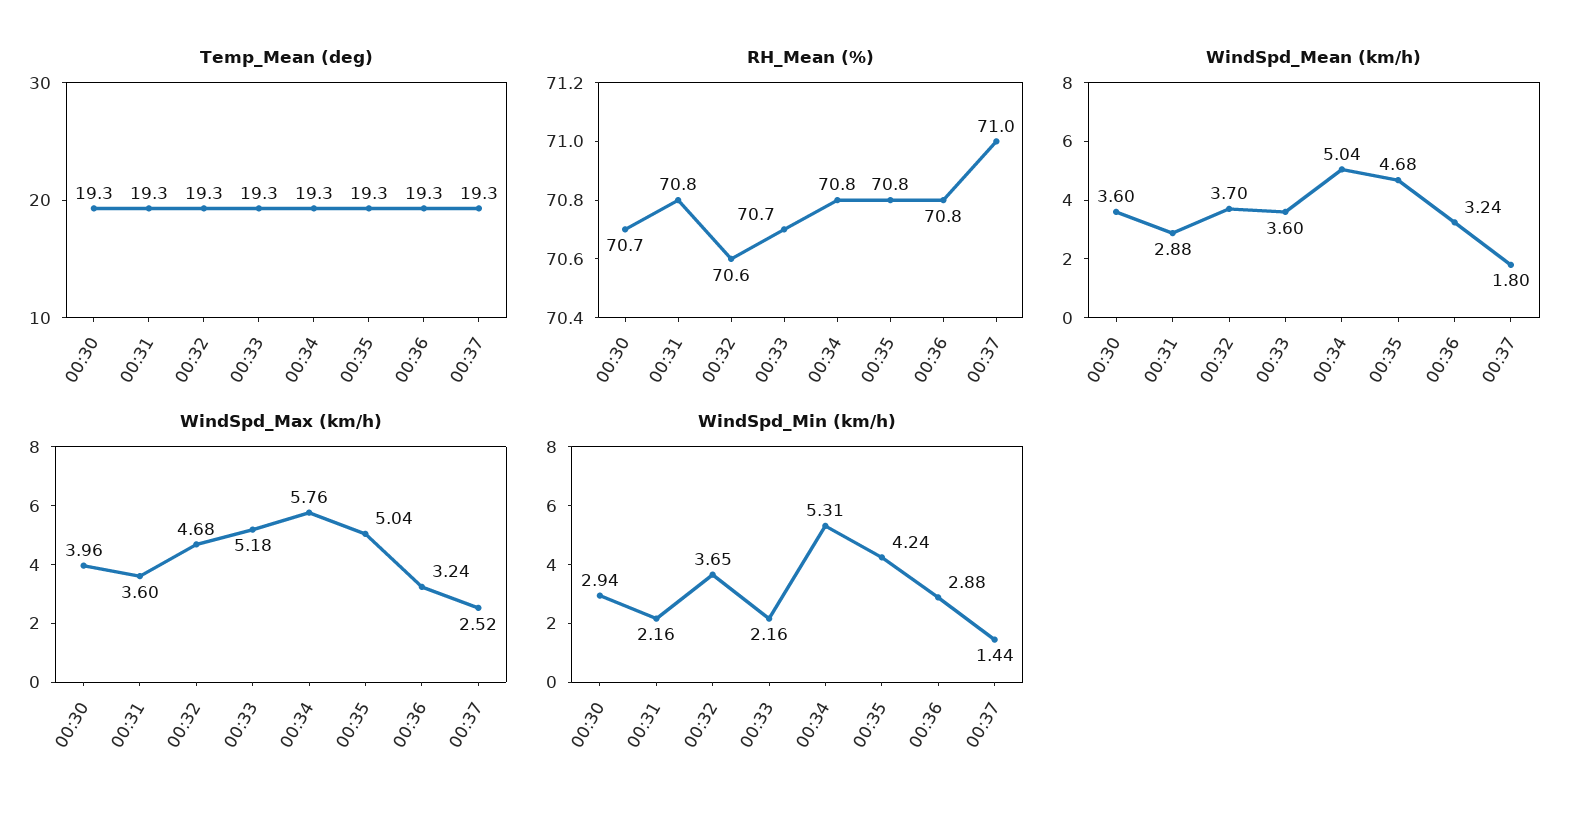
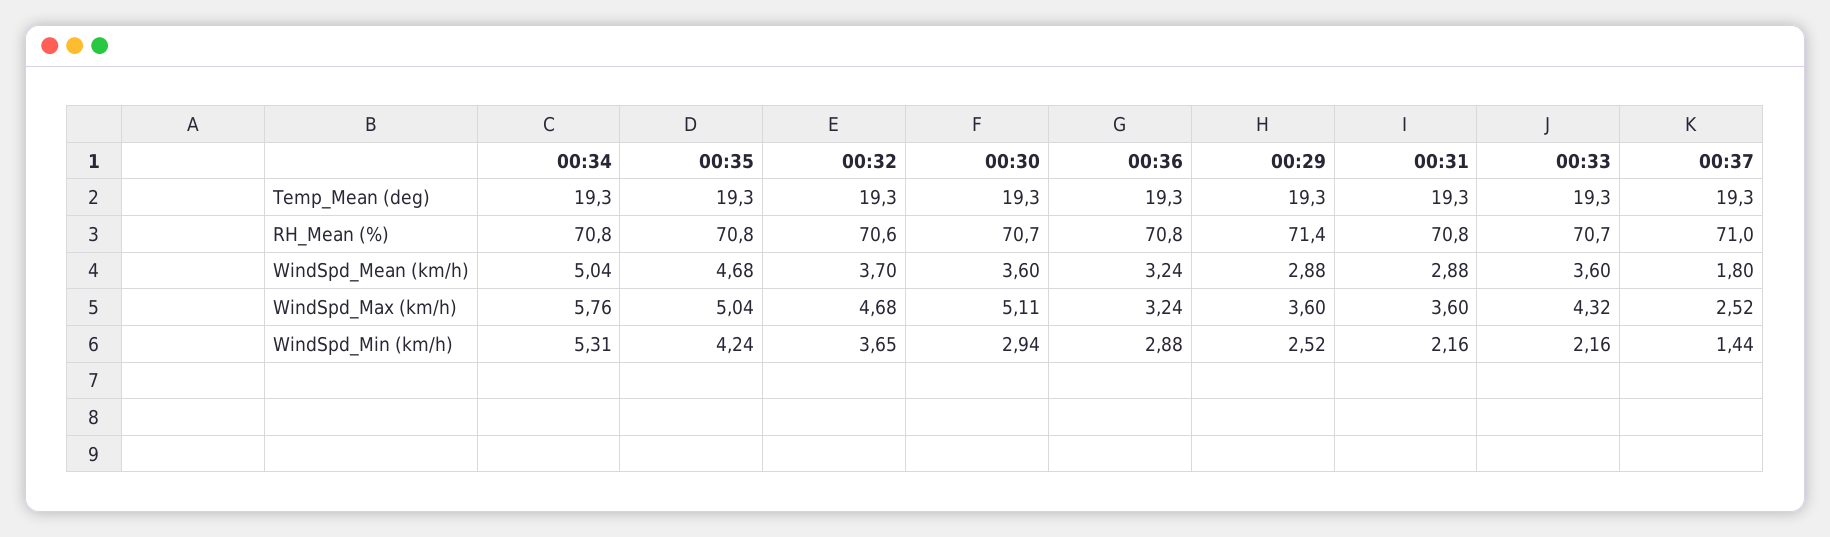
  {
    "Temp_Mean (deg)": {
      "00:30": 19.3,
      "00:31": 19.3,
      "00:32": 19.3,
      "00:33": 19.3,
      "00:34": 19.3,
      "00:35": 19.3,
      "00:36": 19.3,
-     "00:37": 19.3
+     "00:37": 19.3,
+     "00:29": 19.3
    },
    "RH_Mean (%)": {
      "00:30": 70.7,
      "00:31": 70.8,
      "00:32": 70.6,
      "00:33": 70.7,
      "00:34": 70.8,
      "00:35": 70.8,
      "00:36": 70.8,
-     "00:37": 71
+     "00:37": 71,
+     "00:29": 71.4
    },
    "WindSpd_Mean (km/h)": {
      "00:30": 3.6,
      "00:31": 2.88,
      "00:32": 3.7,
      "00:33": 3.6,
      "00:34": 5.04,
      "00:35": 4.68,
      "00:36": 3.24,
-     "00:37": 1.8
+     "00:37": 1.8,
+     "00:29": 2.88
    },
    "WindSpd_Max (km/h)": {
-     "00:30": 3.96,
+     "00:30": 5.11,
      "00:31": 3.6,
      "00:32": 4.68,
-     "00:33": 5.18,
+     "00:33": 4.32,
      "00:34": 5.76,
      "00:35": 5.04,
      "00:36": 3.24,
-     "00:37": 2.52
+     "00:37": 2.52,
+     "00:29": 3.6
    },
    "WindSpd_Min (km/h)": {
      "00:30": 2.94,
      "00:31": 2.16,
      "00:32": 3.65,
      "00:33": 2.16,
      "00:34": 5.31,
      "00:35": 4.24,
      "00:36": 2.88,
-     "00:37": 1.44
+     "00:37": 1.44,
+     "00:29": 2.52
    }
  }

